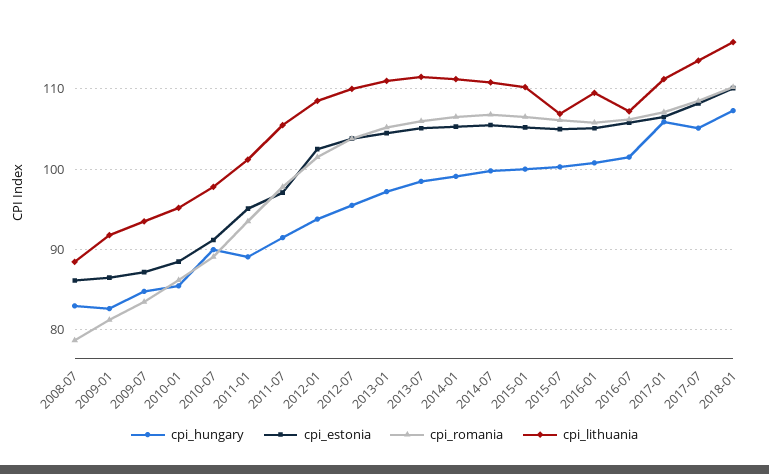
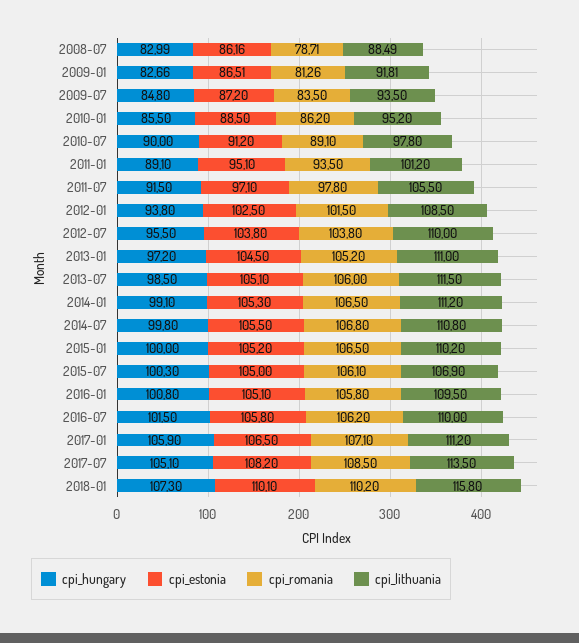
  {
    "cpi_hungary": {
      "2008-07": 82.99,
      "2009-01": 82.66,
      "2009-07": 84.8,
      "2010-01": 85.5,
      "2010-07": 90,
      "2011-01": 89.1,
      "2011-07": 91.5,
      "2012-01": 93.8,
      "2012-07": 95.5,
      "2013-01": 97.2,
      "2013-07": 98.5,
      "2014-01": 99.1,
      "2014-07": 99.8,
      "2015-01": 100,
      "2015-07": 100.3,
      "2016-01": 100.8,
      "2016-07": 101.5,
      "2017-01": 105.9,
      "2017-07": 105.1,
      "2018-01": 107.3
    },
    "cpi_estonia": {
      "2008-07": 86.16,
      "2009-01": 86.51,
      "2009-07": 87.2,
      "2010-01": 88.5,
      "2010-07": 91.2,
      "2011-01": 95.1,
      "2011-07": 97.1,
      "2012-01": 102.5,
      "2012-07": 103.8,
      "2013-01": 104.5,
      "2013-07": 105.1,
      "2014-01": 105.3,
      "2014-07": 105.5,
      "2015-01": 105.2,
      "2015-07": 105,
      "2016-01": 105.1,
      "2016-07": 105.8,
      "2017-01": 106.5,
      "2017-07": 108.2,
      "2018-01": 110.1
    },
    "cpi_romania": {
      "2008-07": 78.71,
      "2009-01": 81.26,
      "2009-07": 83.5,
      "2010-01": 86.2,
      "2010-07": 89.1,
      "2011-01": 93.5,
      "2011-07": 97.8,
      "2012-01": 101.5,
      "2012-07": 103.8,
      "2013-01": 105.2,
      "2013-07": 106,
      "2014-01": 106.5,
      "2014-07": 106.8,
      "2015-01": 106.5,
      "2015-07": 106.1,
      "2016-01": 105.8,
      "2016-07": 106.2,
      "2017-01": 107.1,
      "2017-07": 108.5,
      "2018-01": 110.2
    },
    "cpi_lithuania": {
      "2008-07": 88.49,
      "2009-01": 91.81,
      "2009-07": 93.5,
      "2010-01": 95.2,
      "2010-07": 97.8,
      "2011-01": 101.2,
      "2011-07": 105.5,
      "2012-01": 108.5,
      "2012-07": 110,
      "2013-01": 111,
      "2013-07": 111.5,
      "2014-01": 111.2,
      "2014-07": 110.8,
      "2015-01": 110.2,
      "2015-07": 106.9,
      "2016-01": 109.5,
-     "2016-07": 107,
+     "2016-07": 110,
      "2017-01": 111.2,
      "2017-07": 113.5,
      "2018-01": 115.8
    }
  }

